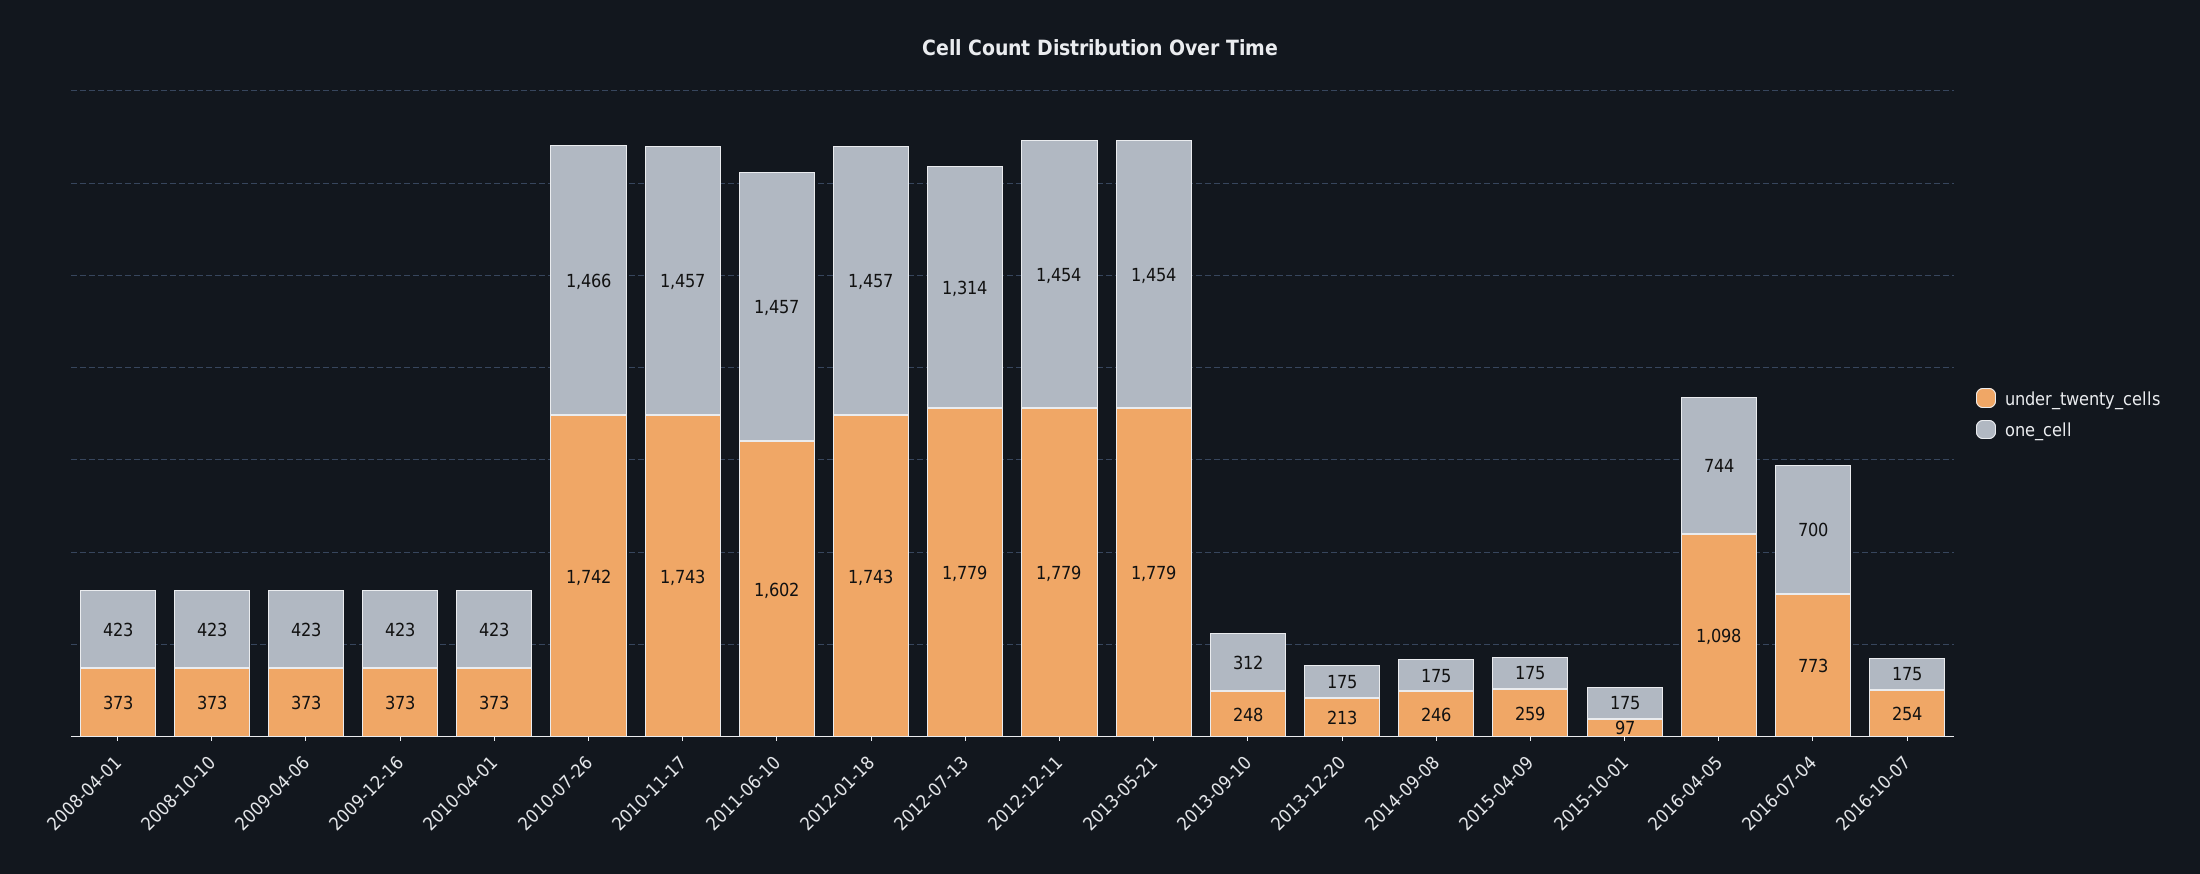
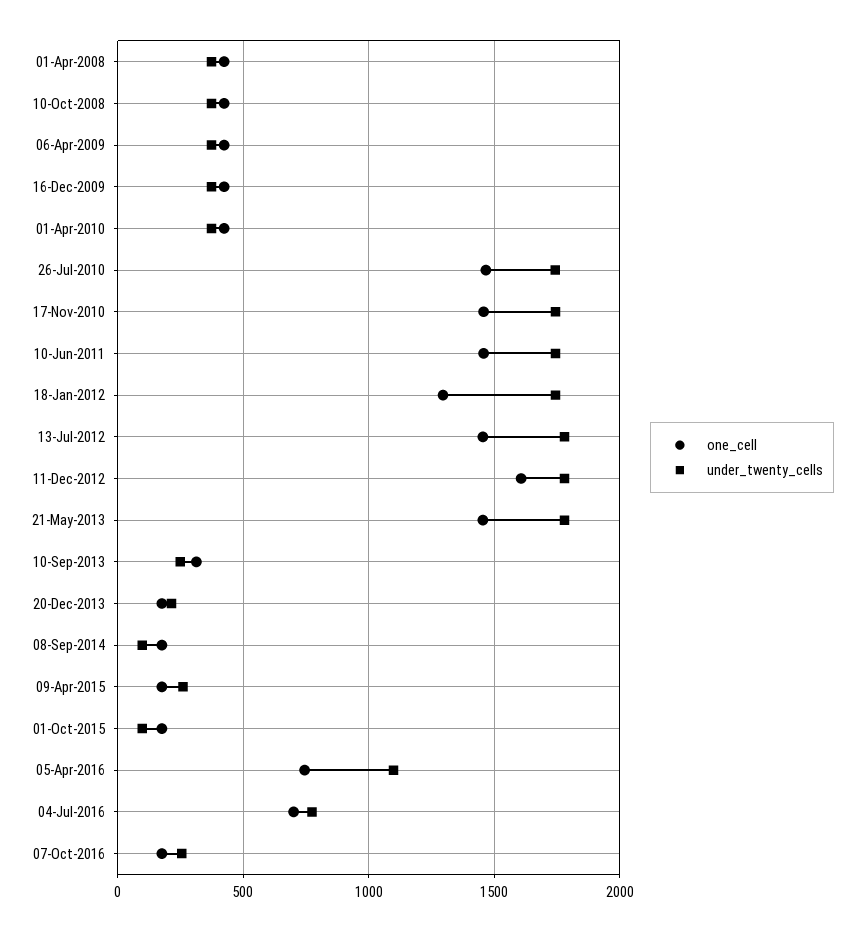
  {
    "under_twenty_cells": {
      "2008-04-01": 373,
      "2008-10-10": 373,
      "2009-04-06": 373,
      "2009-12-16": 373,
      "2010-04-01": 373,
      "2010-07-26": 1742,
      "2010-11-17": 1743,
-     "2011-06-10": 1602,
+     "2011-06-10": 1750,
      "2012-01-18": 1743,
      "2012-07-13": 1779,
      "2012-12-11": 1779,
      "2013-05-21": 1779,
      "2013-09-10": 248,
      "2013-12-20": 213,
-     "2014-09-08": 246,
+     "2014-09-08": 100,
      "2015-04-09": 259,
      "2015-10-01": 97,
      "2016-04-05": 1098,
      "2016-07-04": 773,
      "2016-10-07": 254
    },
    "one_cell": {
      "2008-04-01": 423,
      "2008-10-10": 423,
      "2009-04-06": 423,
      "2009-12-16": 423,
      "2010-04-01": 423,
      "2010-07-26": 1466,
      "2010-11-17": 1457,
      "2011-06-10": 1457,
-     "2012-01-18": 1457,
+     "2012-01-18": 1300,
-     "2012-07-13": 1314,
+     "2012-07-13": 1450,
-     "2012-12-11": 1454,
+     "2012-12-11": 1600,
      "2013-05-21": 1454,
      "2013-09-10": 312,
      "2013-12-20": 175,
      "2014-09-08": 175,
      "2015-04-09": 175,
      "2015-10-01": 175,
      "2016-04-05": 744,
      "2016-07-04": 700,
      "2016-10-07": 175
    }
  }

